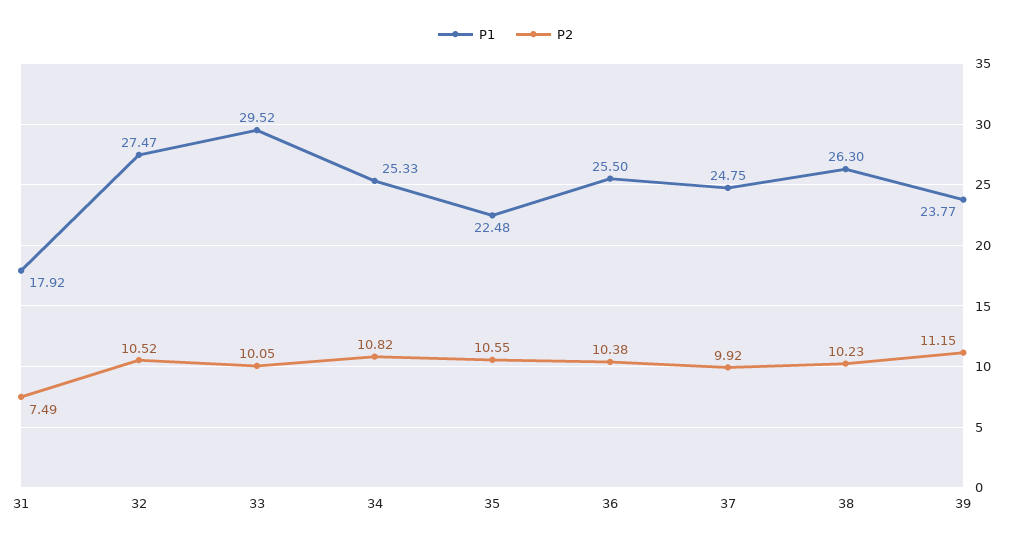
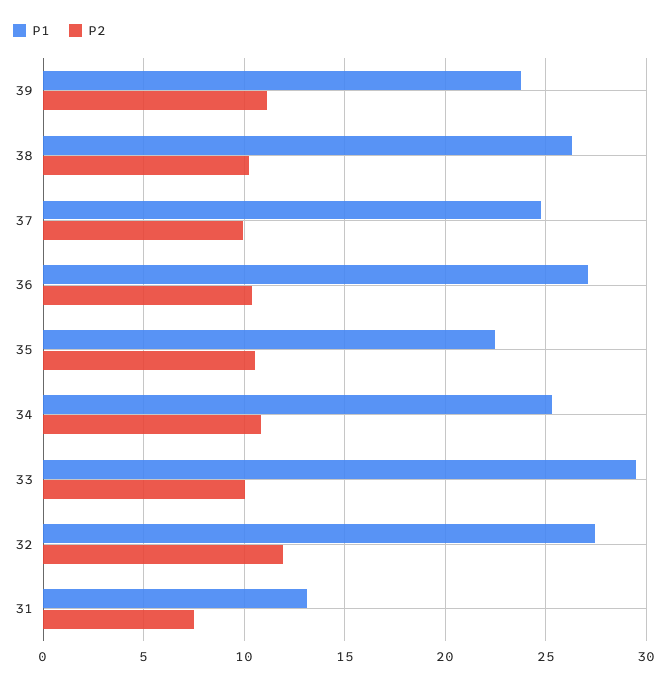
  {
    "P1": {
-     "31": 17.92,
+     "31": 13,
      "32": 27.47,
      "33": 29.52,
      "34": 25.33,
      "35": 22.48,
-     "36": 25.5,
+     "36": 27,
      "37": 24.75,
      "38": 26.3,
      "39": 23.77
    },
    "P2": {
      "31": 7.49,
-     "32": 10.52,
+     "32": 12,
      "33": 10.05,
      "34": 10.82,
      "35": 10.55,
      "36": 10.38,
      "37": 9.92,
      "38": 10.23,
      "39": 11.15
    }
  }

